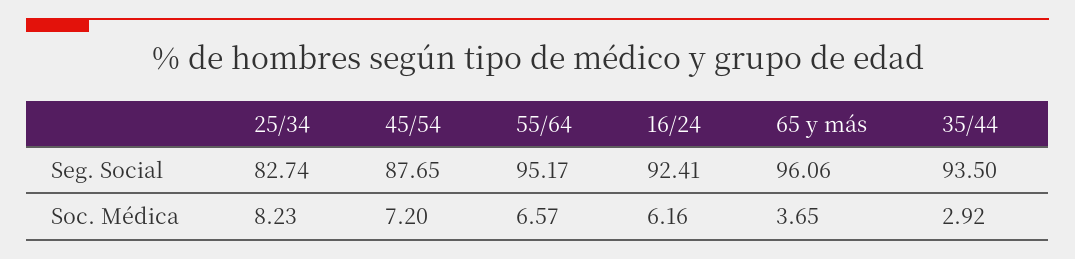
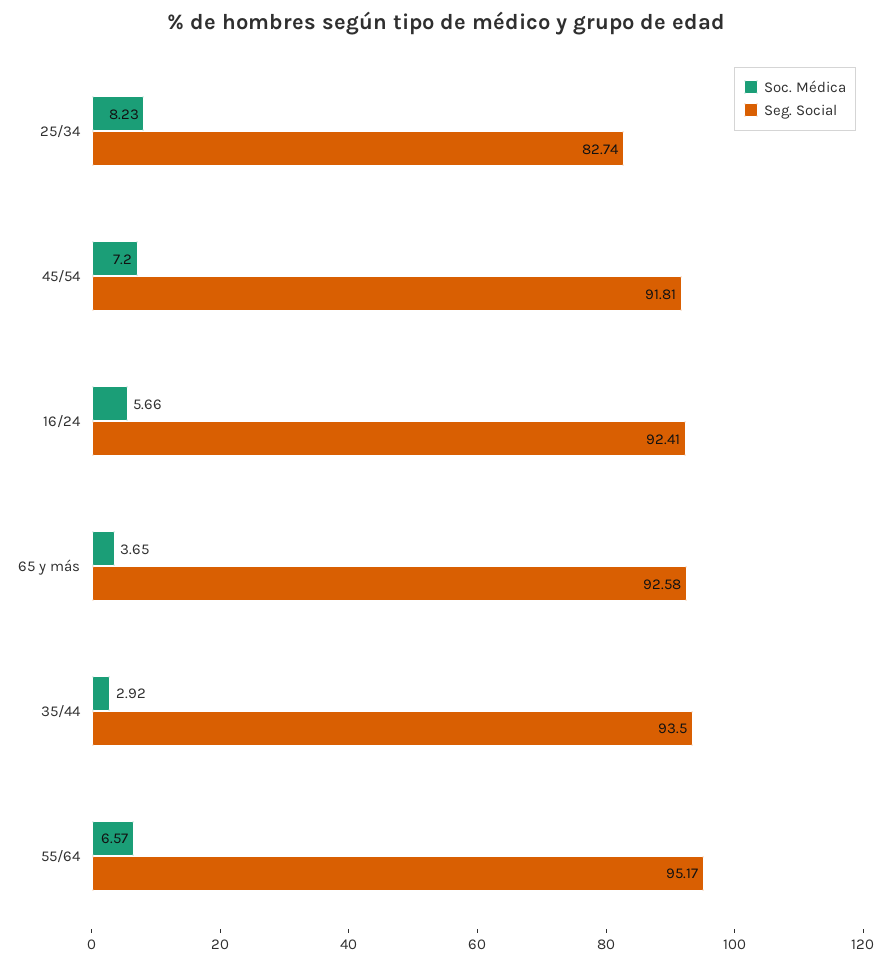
  {
    "Seg. Social": {
      "25/34": 82.74,
-     "45/54": 87.65,
+     "45/54": 91.81,
      "55/64": 95.17,
      "16/24": 92.41,
-     "65 y más": 96.06,
+     "65 y más": 92.58,
      "35/44": 93.5
    },
    "Soc. Médica": {
      "25/34": 8.23,
      "45/54": 7.2,
      "55/64": 6.57,
-     "16/24": 6.16,
+     "16/24": 5.66,
      "65 y más": 3.65,
      "35/44": 2.92
    }
  }

